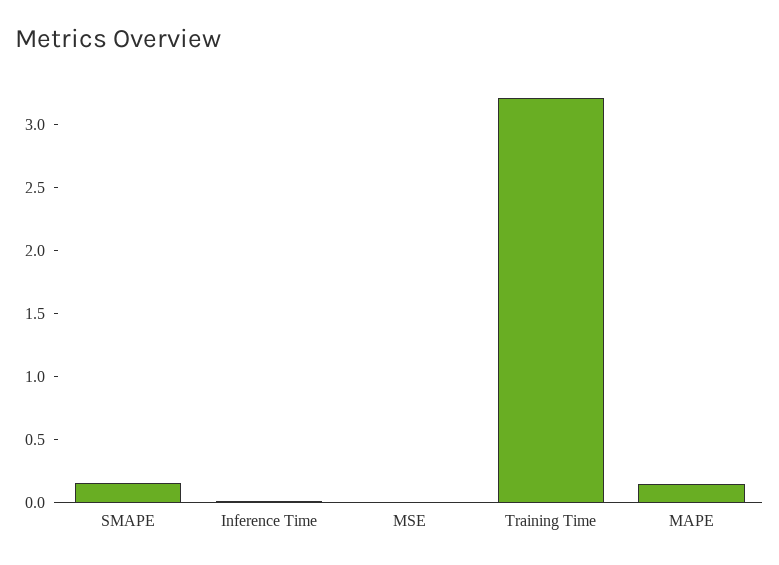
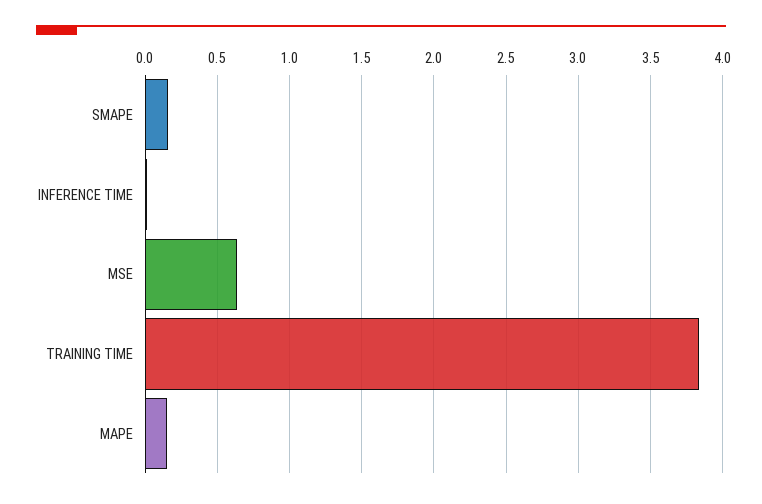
  {
    "SMAPE": 0.15,
    "Inference Time": 0,
-   "MSE": 0,
+   "MSE": 0.65,
-   "Training Time": 3.2,
+   "Training Time": 3.85,
    "MAPE": 0.15
  }

